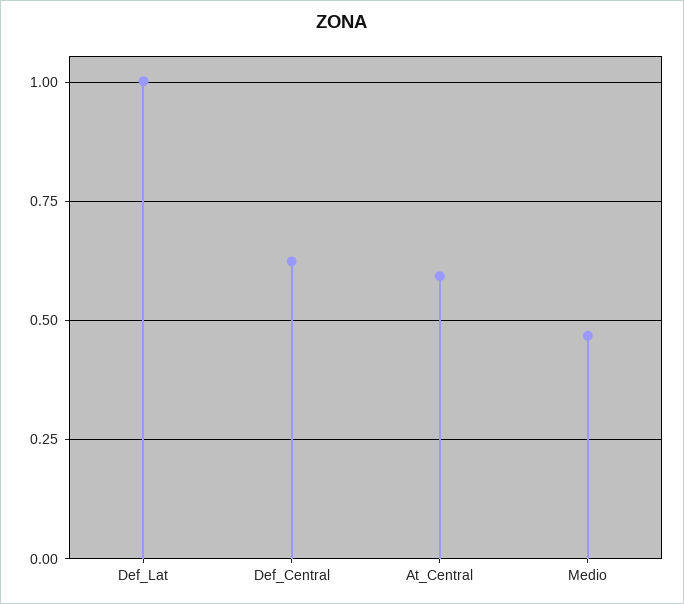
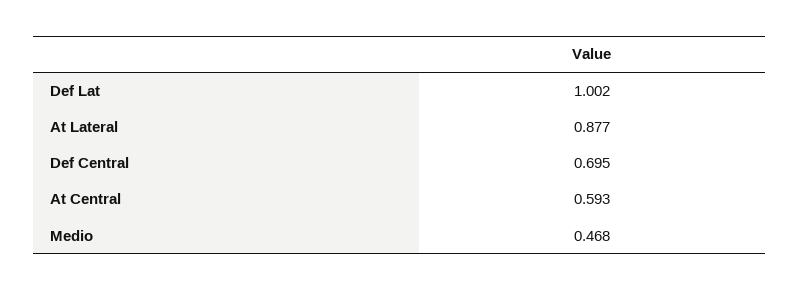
  {
    "Def_Lat": 1.002,
-   "Def_Central": 0.625,
+   "Def_Central": 0.695,
    "At_Central": 0.593,
-   "Medio": 0.468
+   "Medio": 0.468,
+   "At Lateral": 0.877
  }

